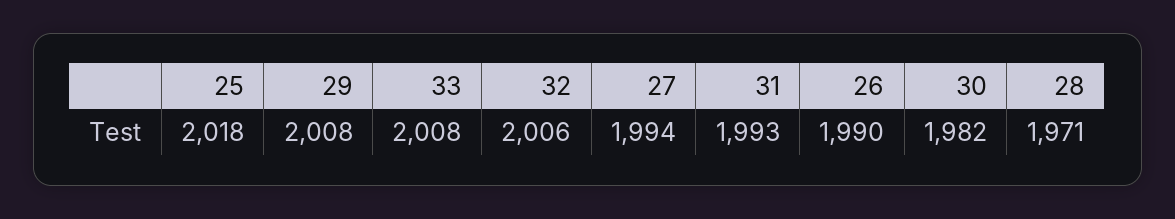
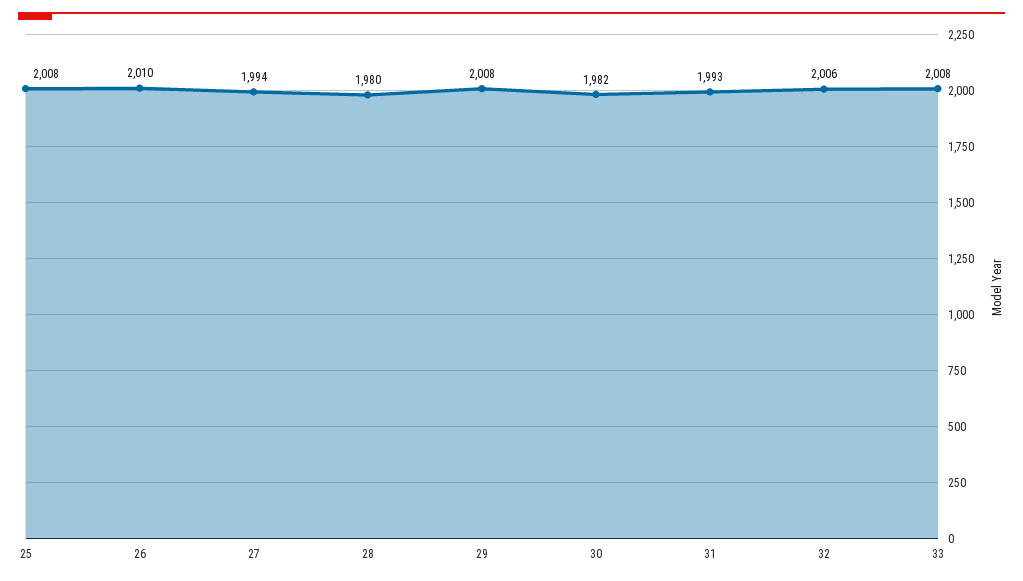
  {
-   "25": 2018,
+   "25": 2008,
    "29": 2008,
    "33": 2008,
    "32": 2006,
    "27": 1994,
    "31": 1993,
-   "26": 1990,
+   "26": 2010,
    "30": 1982,
-   "28": 1971
+   "28": 1980
  }

